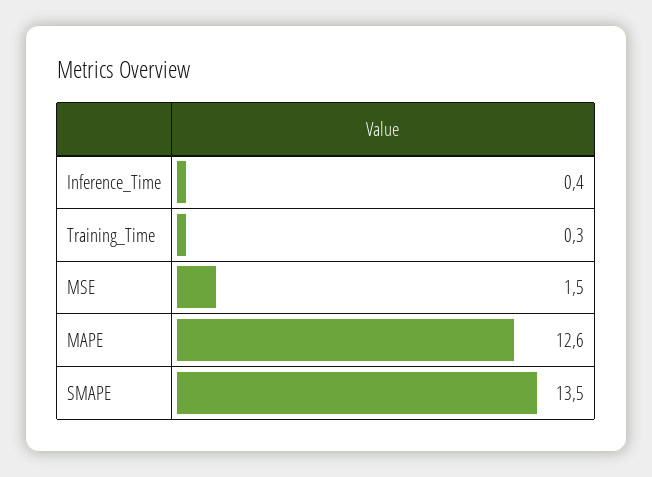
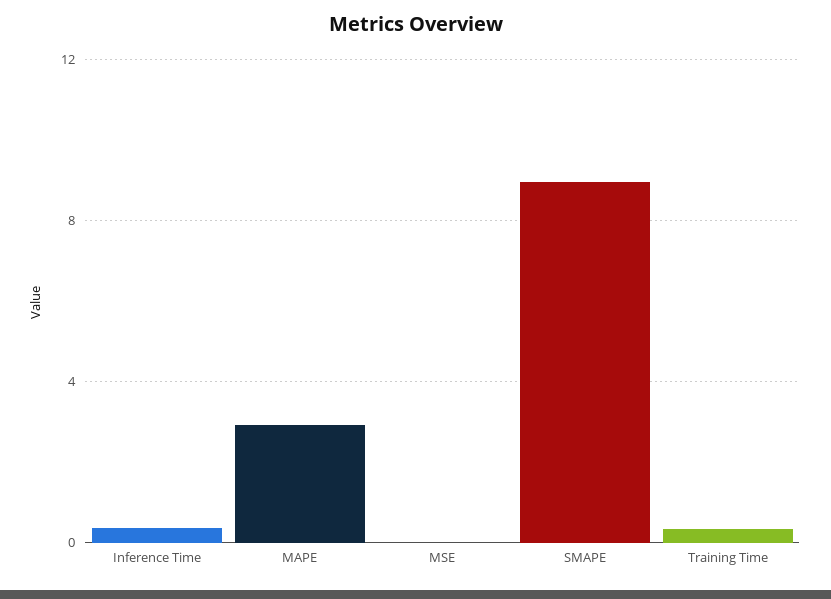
  {
    "Inference_Time": 0.4,
    "Training_Time": 0.3,
-   "MSE": 1.5,
+   "MSE": 0,
-   "MAPE": 12.6,
+   "MAPE": 3,
-   "SMAPE": 13.5
+   "SMAPE": 9
  }

